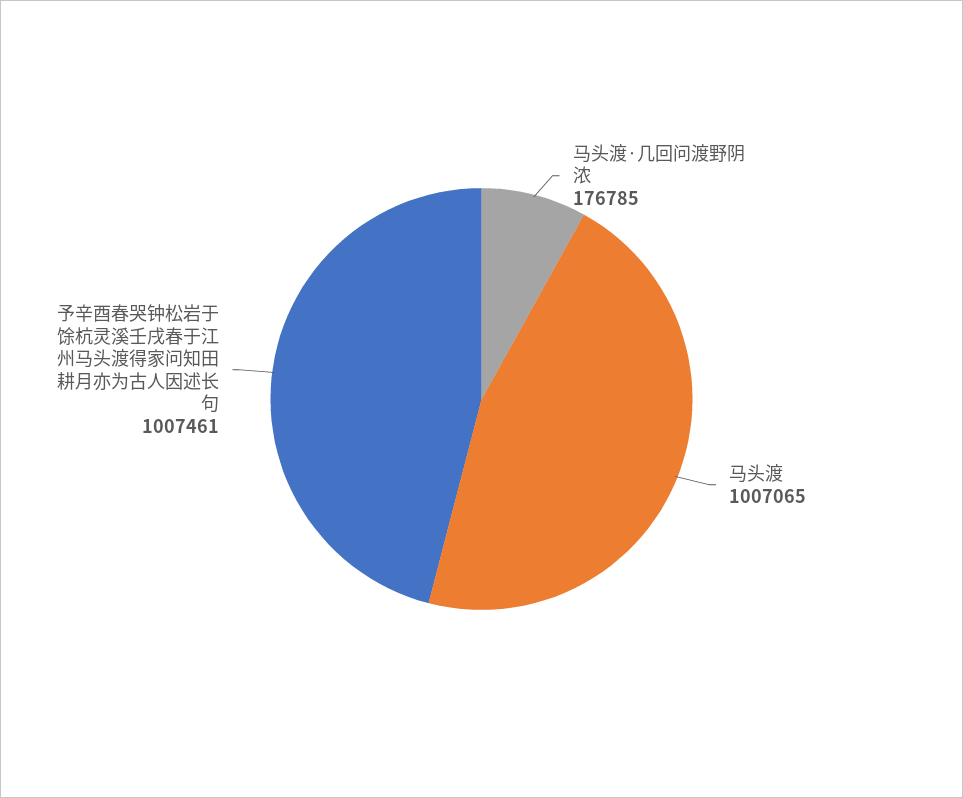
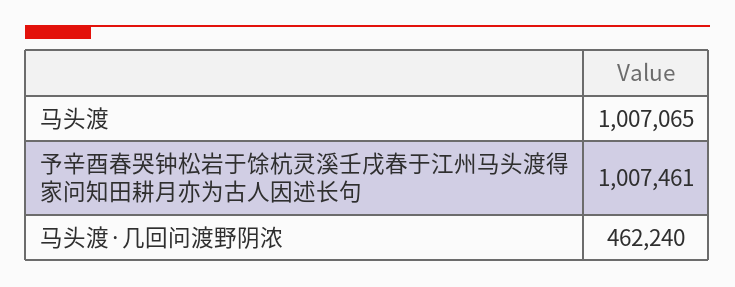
  {
-   "马头渡·几回问渡野阴浓": 176785,
+   "马头渡·几回问渡野阴浓": 462240,
    "马头渡": 1007065,
    "予辛酉春哭钟松岩于馀杭灵溪壬戌春于江州马头渡得家问知田耕月亦为古人因述长句": 1007461
  }

